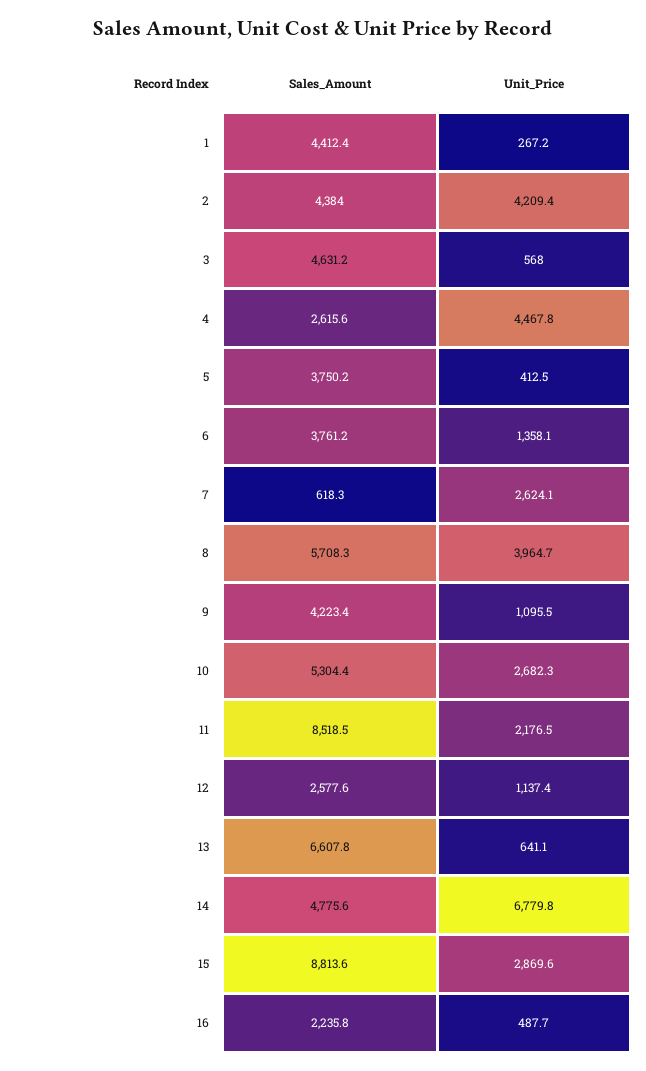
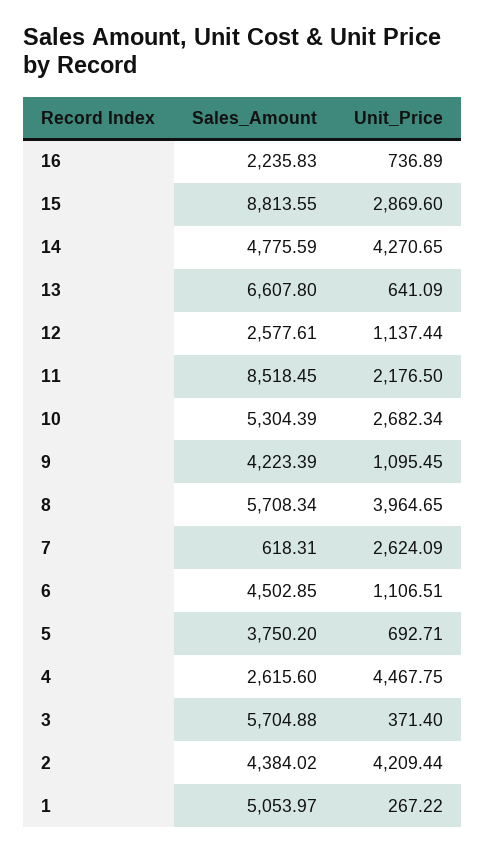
  {
    "Sales_Amount": {
-     "1": 4412.4,
+     "1": 5053.97,
      "2": 4384.02,
-     "3": 4631.2,
+     "3": 5704.88,
      "4": 2615.6,
      "5": 3750.2,
-     "6": 3761.2,
+     "6": 4502.85,
      "7": 618.31,
      "8": 5708.34,
      "9": 4223.39,
      "10": 5304.39,
      "11": 8518.45,
      "12": 2577.61,
      "13": 6607.8,
      "14": 4775.59,
      "15": 8813.55,
      "16": 2235.83
    },
    "Unit_Price": {
      "1": 267.22,
      "2": 4209.44,
-     "3": 568,
+     "3": 371.4,
      "4": 4467.75,
-     "5": 412.5,
+     "5": 692.71,
-     "6": 1358.1,
+     "6": 1106.51,
      "7": 2624.09,
      "8": 3964.65,
      "9": 1095.45,
      "10": 2682.34,
      "11": 2176.5,
      "12": 1137.44,
      "13": 641.09,
-     "14": 6779.8,
+     "14": 4270.65,
      "15": 2869.6,
-     "16": 487.7
+     "16": 736.89
    }
  }

